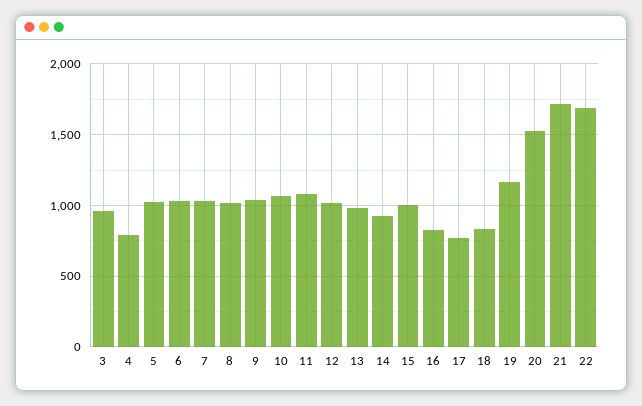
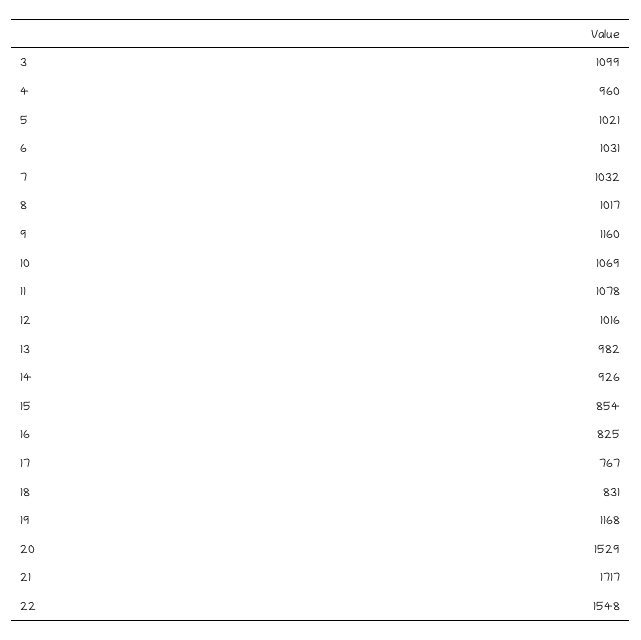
  {
-   "3": 950,
+   "3": 1099,
-   "4": 800,
+   "4": 960,
    "5": 1021,
    "6": 1031,
    "7": 1032,
    "8": 1017,
-   "9": 1050,
+   "9": 1160,
    "10": 1069,
    "11": 1078,
    "12": 1016,
    "13": 982,
    "14": 926,
-   "15": 1000,
+   "15": 854,
    "16": 825,
    "17": 767,
    "18": 831,
    "19": 1168,
    "20": 1529,
    "21": 1717,
-   "22": 1700
+   "22": 1548
  }

